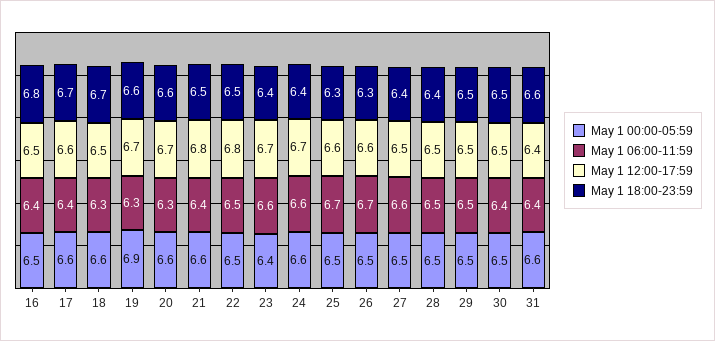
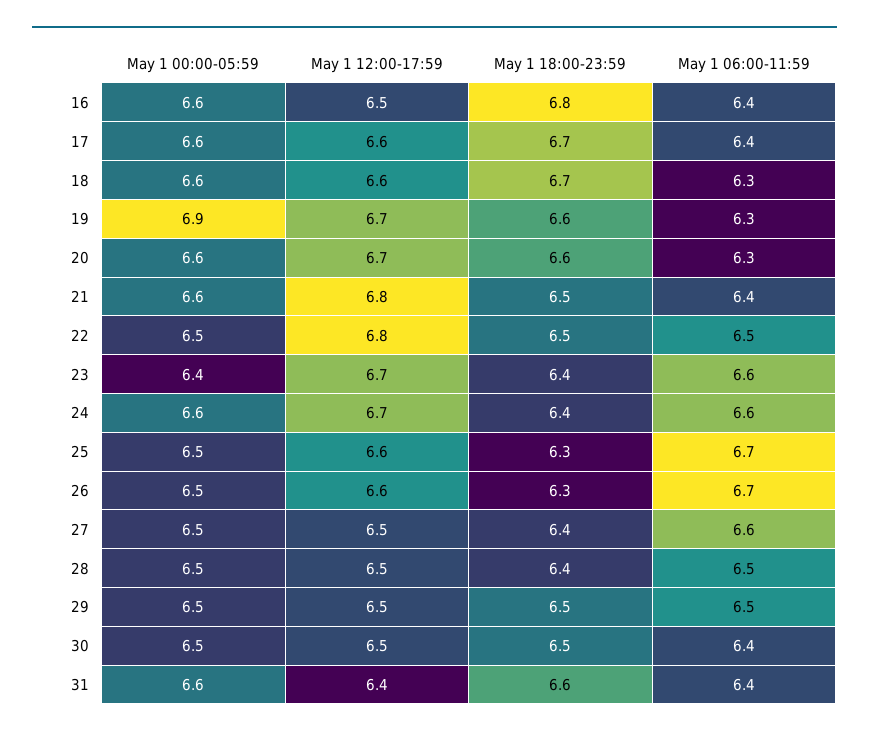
  {
    "May 1 00:00-05:59": {
-     "16": 6.5,
+     "16": 6.6,
      "17": 6.6,
      "18": 6.6,
      "19": 6.9,
      "20": 6.6,
      "21": 6.6,
      "22": 6.5,
      "23": 6.4,
      "24": 6.6,
      "25": 6.5,
      "26": 6.5,
      "27": 6.5,
      "28": 6.5,
      "29": 6.5,
      "30": 6.5,
      "31": 6.6
    },
    "May 1 06:00-11:59": {
      "16": 6.4,
      "17": 6.4,
      "18": 6.3,
      "19": 6.3,
      "20": 6.3,
      "21": 6.4,
      "22": 6.5,
      "23": 6.6,
      "24": 6.6,
      "25": 6.7,
      "26": 6.7,
      "27": 6.6,
      "28": 6.5,
      "29": 6.5,
      "30": 6.4,
      "31": 6.4
    },
    "May 1 12:00-17:59": {
      "16": 6.5,
      "17": 6.6,
-     "18": 6.5,
+     "18": 6.6,
      "19": 6.7,
      "20": 6.7,
      "21": 6.8,
      "22": 6.8,
      "23": 6.7,
      "24": 6.7,
      "25": 6.6,
      "26": 6.6,
      "27": 6.5,
      "28": 6.5,
      "29": 6.5,
      "30": 6.5,
      "31": 6.4
    },
    "May 1 18:00-23:59": {
      "16": 6.8,
      "17": 6.7,
      "18": 6.7,
      "19": 6.6,
      "20": 6.6,
      "21": 6.5,
      "22": 6.5,
      "23": 6.4,
      "24": 6.4,
      "25": 6.3,
      "26": 6.3,
      "27": 6.4,
      "28": 6.4,
      "29": 6.5,
      "30": 6.5,
      "31": 6.6
    }
  }

